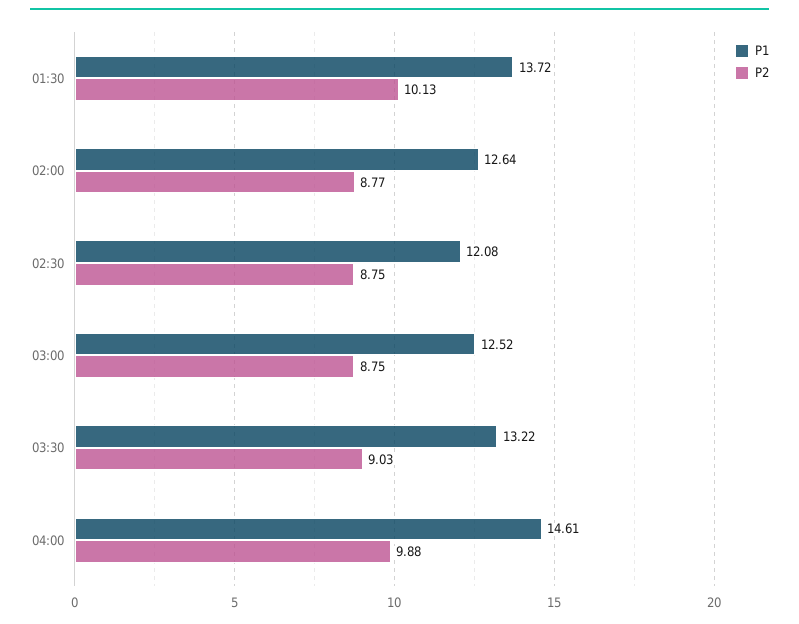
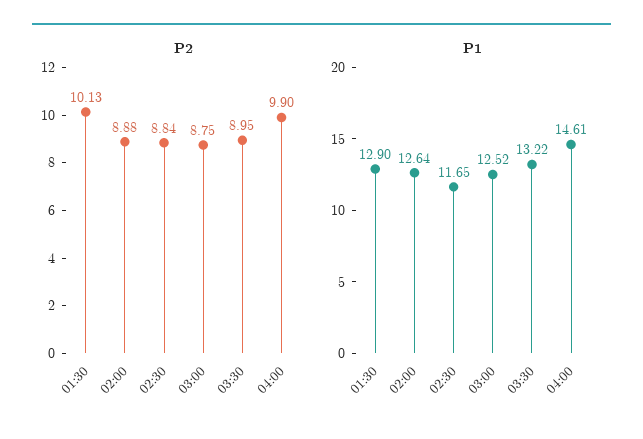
  {
    "P1": {
-     "01:30": 13.72,
+     "01:30": 12.9,
      "02:00": 12.64,
-     "02:30": 12.08,
+     "02:30": 11.65,
      "03:00": 12.52,
      "03:30": 13.22,
      "04:00": 14.61
    },
    "P2": {
      "01:30": 10.13,
-     "02:00": 8.77,
+     "02:00": 8.88,
-     "02:30": 8.75,
+     "02:30": 8.84,
      "03:00": 8.75,
-     "03:30": 9.03,
+     "03:30": 8.95,
-     "04:00": 9.88
+     "04:00": 9.9
    }
  }

